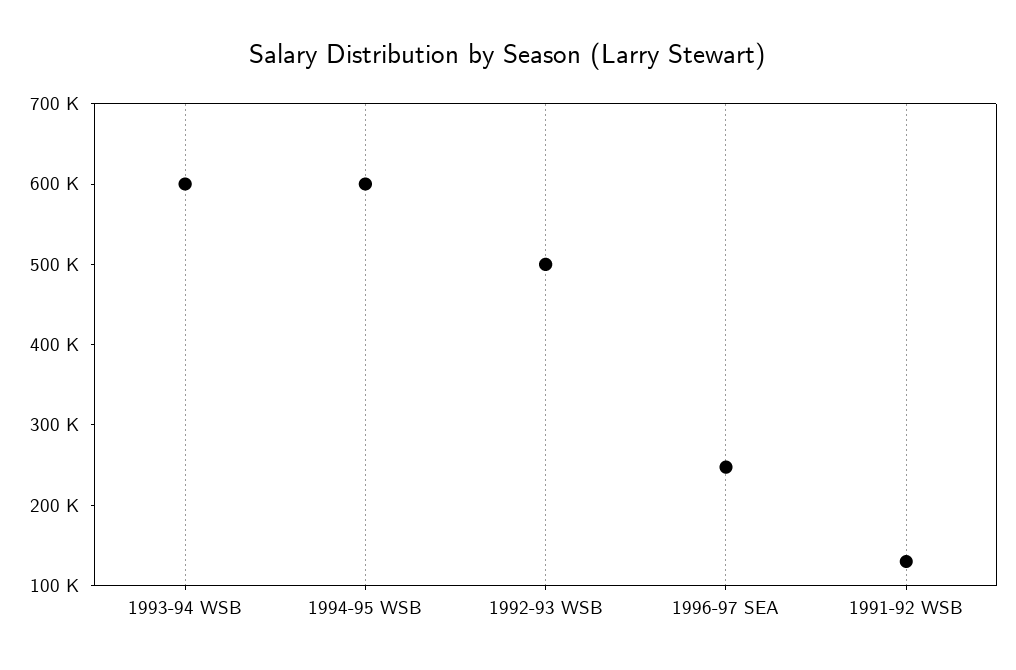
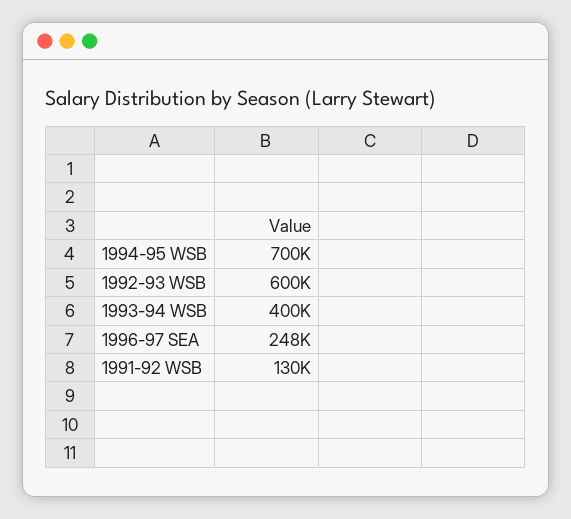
  {
-   "1993-94 WSB": 600000,
+   "1993-94 WSB": 400000,
-   "1994-95 WSB": 600000,
+   "1994-95 WSB": 700000,
-   "1992-93 WSB": 500000,
+   "1992-93 WSB": 600000,
    "1996-97 SEA": 248000,
    "1991-92 WSB": 130000
  }

